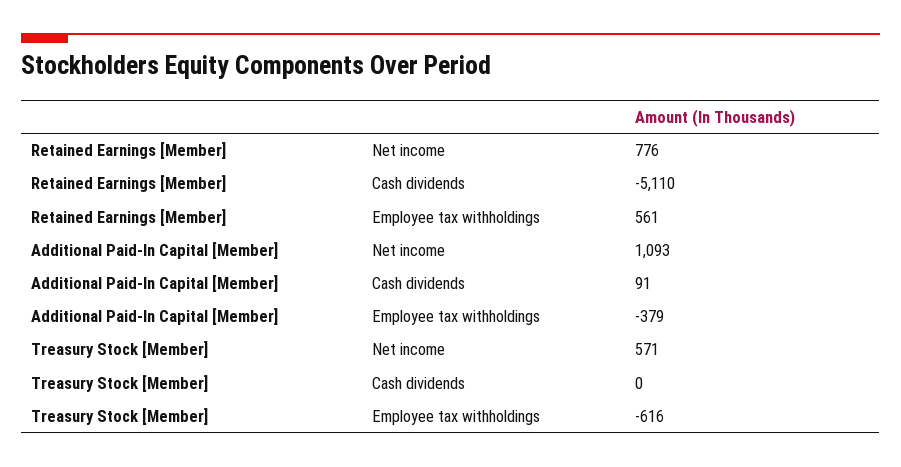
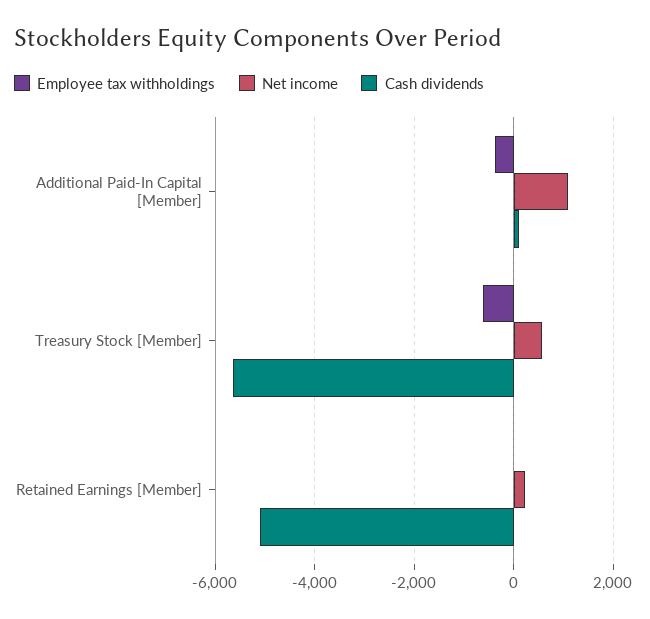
  {
    "Net income": {
-     "Retained Earnings [Member]": 776,
+     "Retained Earnings [Member]": 200,
      "Additional Paid-In Capital [Member]": 1093,
      "Treasury Stock [Member]": 571
    },
    "Cash dividends": {
      "Retained Earnings [Member]": -5110,
      "Additional Paid-In Capital [Member]": 91,
-     "Treasury Stock [Member]": 0
+     "Treasury Stock [Member]": -5600
    },
    "Employee tax withholdings": {
-     "Retained Earnings [Member]": 561,
+     "Retained Earnings [Member]": 0,
      "Additional Paid-In Capital [Member]": -379,
      "Treasury Stock [Member]": -616
    }
  }

